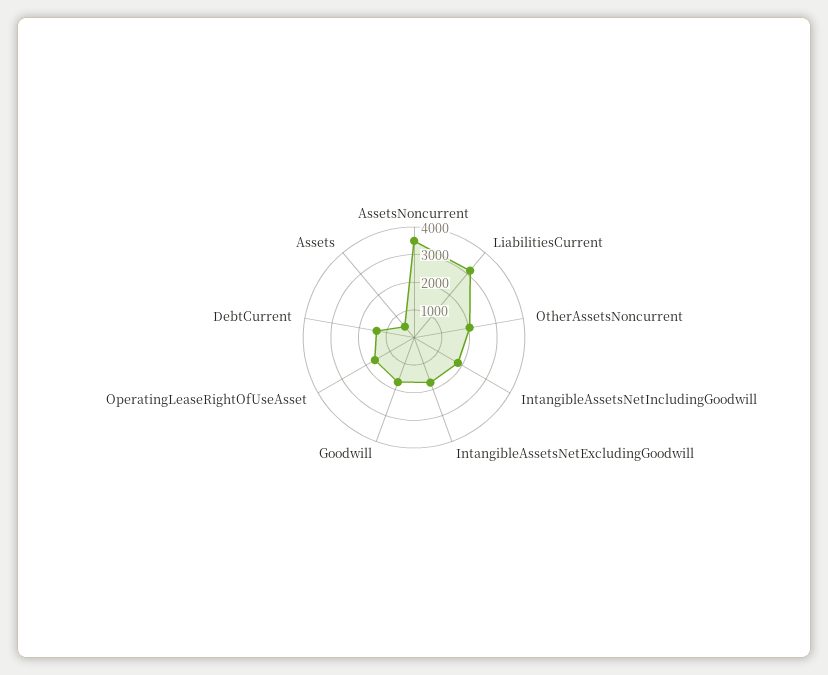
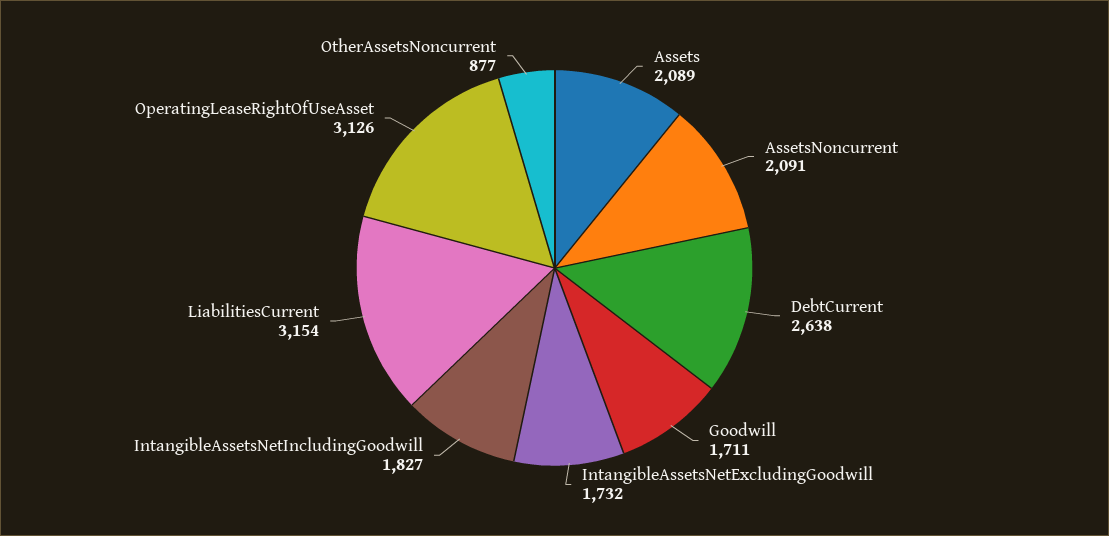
  {
-   "AssetsNoncurrent": 3500,
+   "AssetsNoncurrent": 2091,
    "LiabilitiesCurrent": 3154,
-   "OtherAssetsNoncurrent": 2000,
+   "OtherAssetsNoncurrent": 877,
    "IntangibleAssetsNetIncludingGoodwill": 1827,
    "IntangibleAssetsNetExcludingGoodwill": 1732,
    "Goodwill": 1711,
-   "OperatingLeaseRightOfUseAsset": 1500,
+   "OperatingLeaseRightOfUseAsset": 3126,
-   "DebtCurrent": 1500,
+   "DebtCurrent": 2638,
-   "Assets": 500
+   "Assets": 2089
  }

